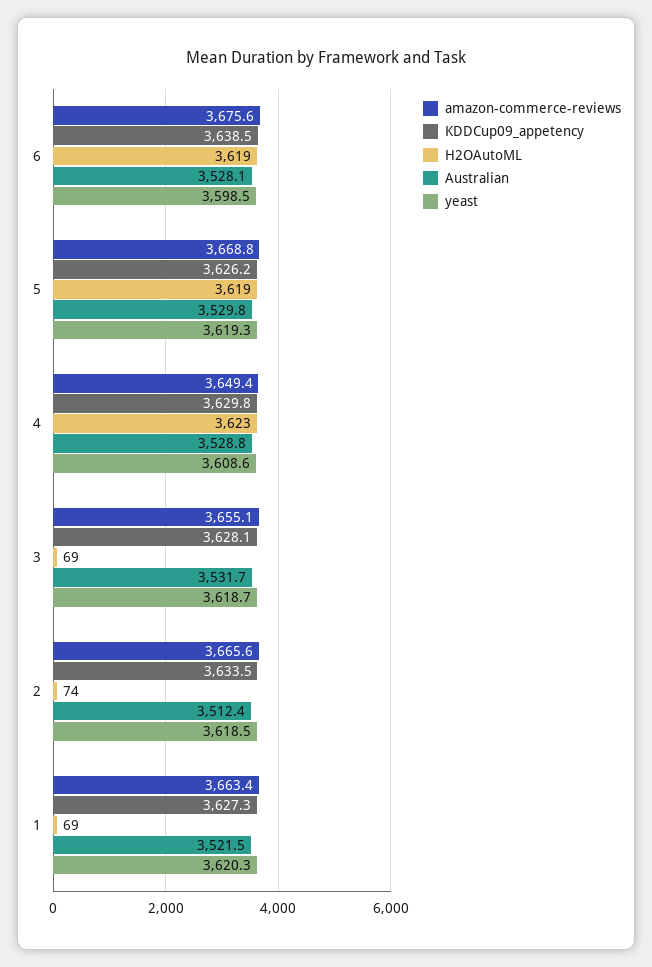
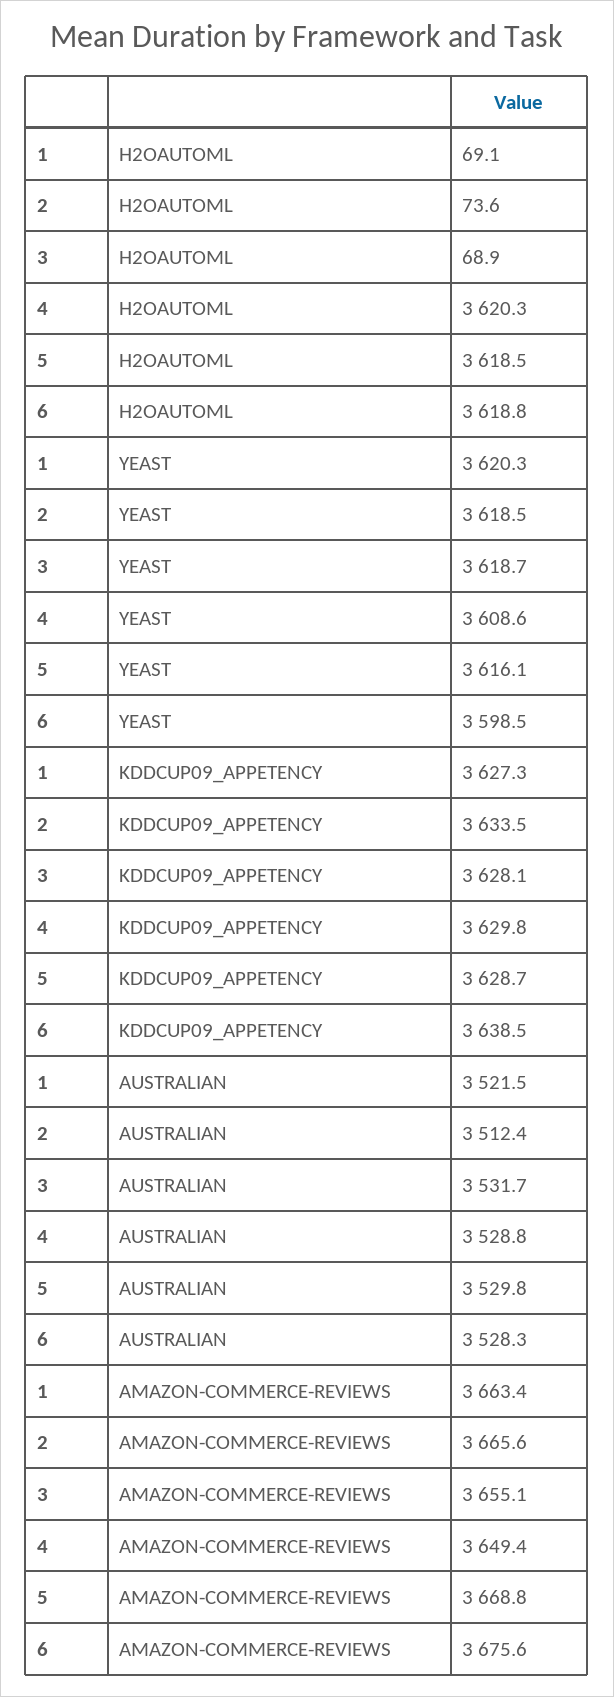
  {
    "amazon-commerce-reviews": {
      "6": 3675.6,
      "5": 3668.8,
      "4": 3649.4,
      "3": 3655.1,
      "2": 3665.6,
      "1": 3663.4
    },
    "KDDCup09_appetency": {
      "6": 3638.5,
-     "5": 3626.2,
+     "5": 3628.7,
      "4": 3629.8,
      "3": 3628.1,
      "2": 3633.5,
      "1": 3627.3
    },
    "H2OAutoML": {
      "6": 3618.8,
      "5": 3618.5,
-     "4": 3623,
+     "4": 3620.3,
      "3": 68.9,
      "2": 73.6,
      "1": 69.1
    },
    "Australian": {
-     "6": 3528.1,
+     "6": 3528.3,
      "5": 3529.8,
      "4": 3528.8,
      "3": 3531.7,
      "2": 3512.4,
      "1": 3521.5
    },
    "yeast": {
      "6": 3598.5,
-     "5": 3619.3,
+     "5": 3616.1,
      "4": 3608.6,
      "3": 3618.7,
      "2": 3618.5,
      "1": 3620.3
    }
  }

